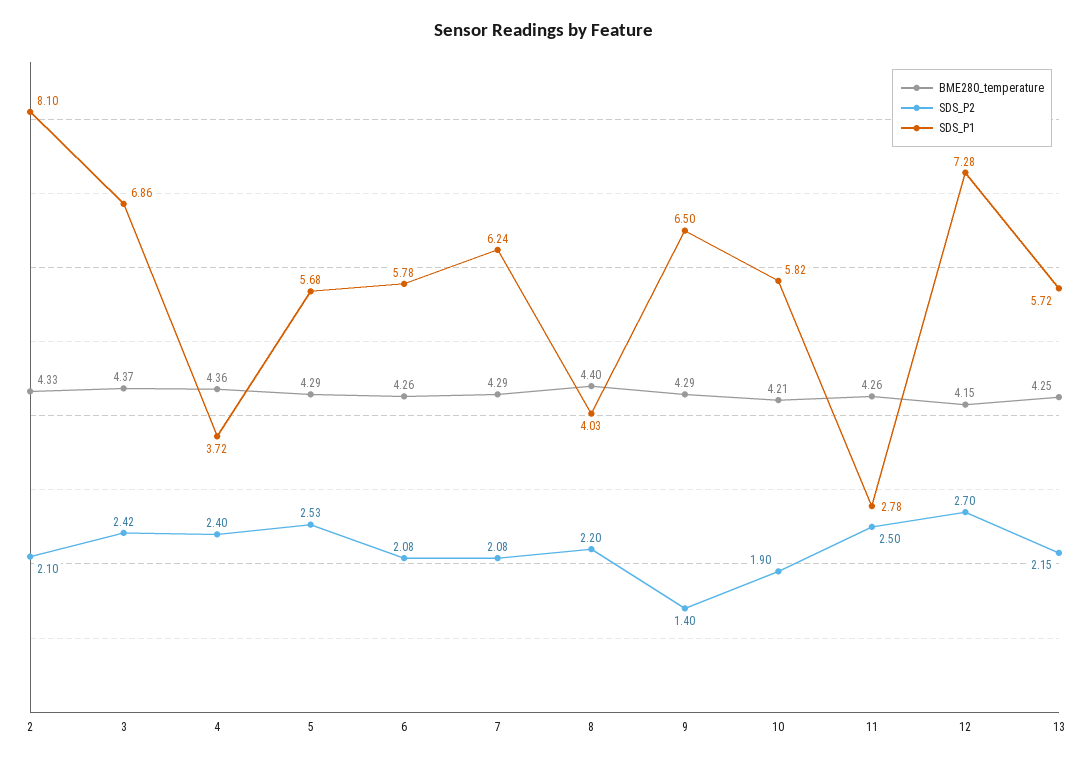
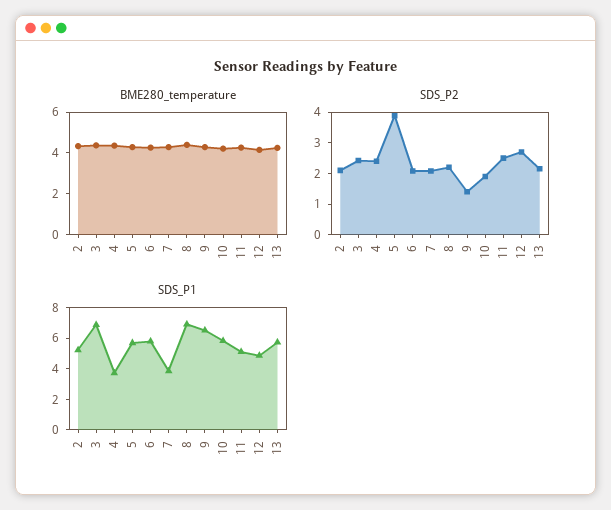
  {
    "BME280_temperature": {
      "2": 4.33,
      "3": 4.37,
      "4": 4.36,
      "5": 4.29,
      "6": 4.26,
      "7": 4.29,
      "8": 4.4,
      "9": 4.29,
      "10": 4.21,
      "11": 4.26,
      "12": 4.15,
      "13": 4.25
    },
    "SDS_P2": {
      "2": 2.1,
      "3": 2.42,
      "4": 2.4,
-     "5": 2.53,
+     "5": 4,
      "6": 2.08,
      "7": 2.08,
      "8": 2.2,
      "9": 1.4,
      "10": 1.9,
      "11": 2.5,
      "12": 2.7,
      "13": 2.15
    },
    "SDS_P1": {
-     "2": 8.1,
+     "2": 5,
      "3": 6.86,
      "4": 3.72,
      "5": 5.68,
      "6": 5.78,
-     "7": 6.24,
+     "7": 4,
-     "8": 4.03,
+     "8": 7,
      "9": 6.5,
      "10": 5.82,
-     "11": 2.78,
+     "11": 5,
-     "12": 7.28,
+     "12": 5,
      "13": 5.72
    }
  }

